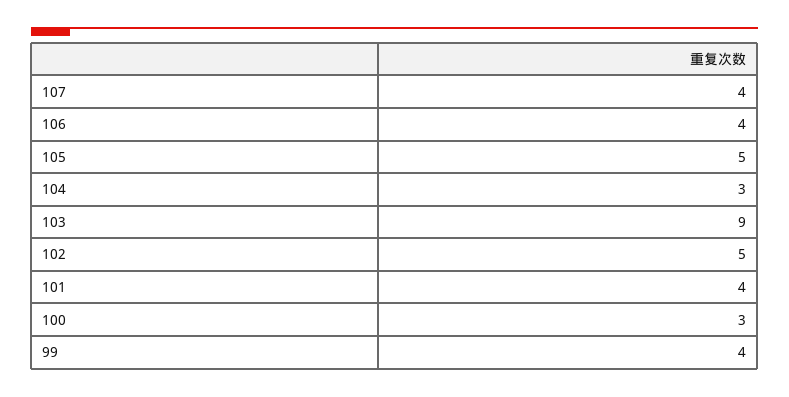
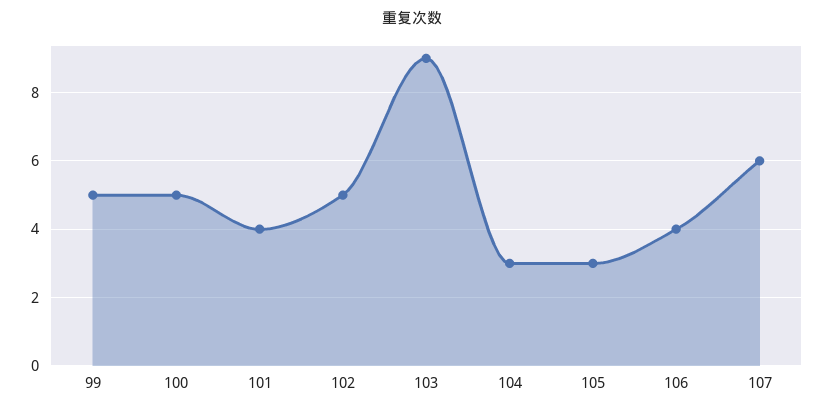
  {
-   "107": 4,
+   "107": 6,
    "106": 4,
-   "105": 5,
+   "105": 3,
    "104": 3,
    "103": 9,
    "102": 5,
    "101": 4,
-   "100": 3,
+   "100": 5,
-   "99": 4
+   "99": 5
  }

